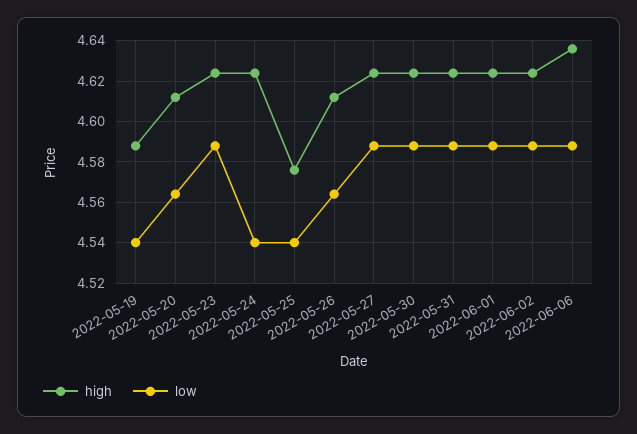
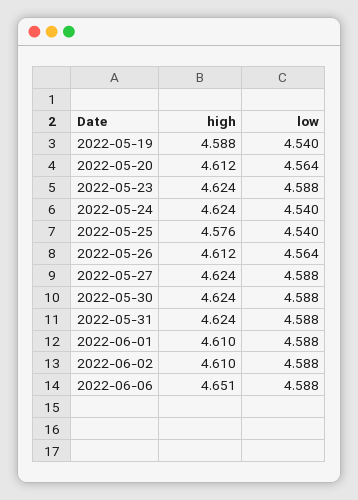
  {
    "high": {
      "2022-05-19": 4.588,
      "2022-05-20": 4.612,
      "2022-05-23": 4.624,
      "2022-05-24": 4.624,
      "2022-05-25": 4.576,
      "2022-05-26": 4.612,
      "2022-05-27": 4.624,
      "2022-05-30": 4.624,
      "2022-05-31": 4.624,
-     "2022-06-01": 4.625,
+     "2022-06-01": 4.61,
-     "2022-06-02": 4.625,
+     "2022-06-02": 4.61,
-     "2022-06-06": 4.635
+     "2022-06-06": 4.651
    },
    "low": {
      "2022-05-19": 4.54,
      "2022-05-20": 4.564,
      "2022-05-23": 4.588,
      "2022-05-24": 4.54,
      "2022-05-25": 4.54,
      "2022-05-26": 4.564,
      "2022-05-27": 4.588,
      "2022-05-30": 4.588,
      "2022-05-31": 4.588,
      "2022-06-01": 4.588,
      "2022-06-02": 4.588,
      "2022-06-06": 4.588
    }
  }

